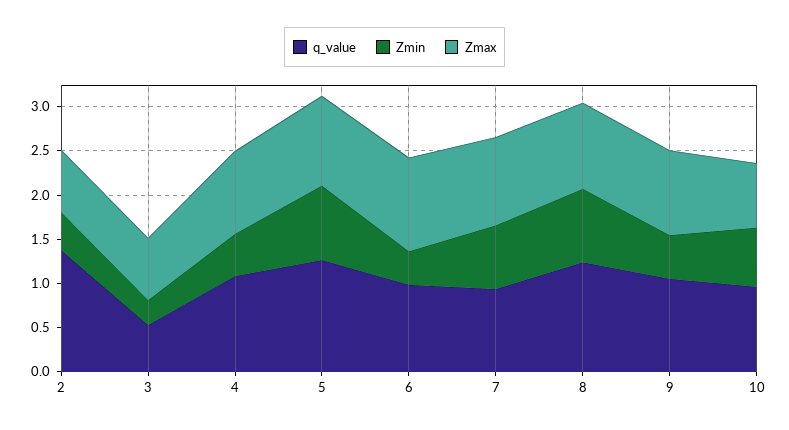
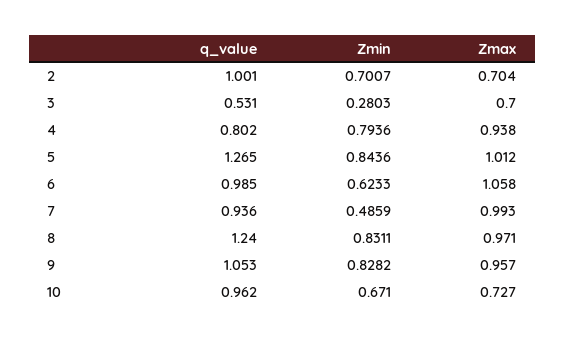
  {
    "q_value": {
-     "2": 1.4,
+     "2": 1.001,
      "3": 0.531,
-     "4": 1.1,
+     "4": 0.802,
      "5": 1.265,
      "6": 0.985,
      "7": 0.936,
      "8": 1.24,
      "9": 1.053,
      "10": 0.962
    },
    "Zmin": {
-     "2": 0.4,
+     "2": 0.7007,
      "3": 0.2803,
-     "4": 0.5,
+     "4": 0.7936,
      "5": 0.8436,
-     "6": 0.4,
+     "6": 0.6233,
-     "7": 0.7,
+     "7": 0.4859,
      "8": 0.8311,
-     "9": 0.5,
+     "9": 0.8282,
      "10": 0.671
    },
    "Zmax": {
      "2": 0.704,
      "3": 0.7,
      "4": 0.938,
      "5": 1.012,
      "6": 1.058,
      "7": 0.993,
      "8": 0.971,
      "9": 0.957,
      "10": 0.727
    }
  }

